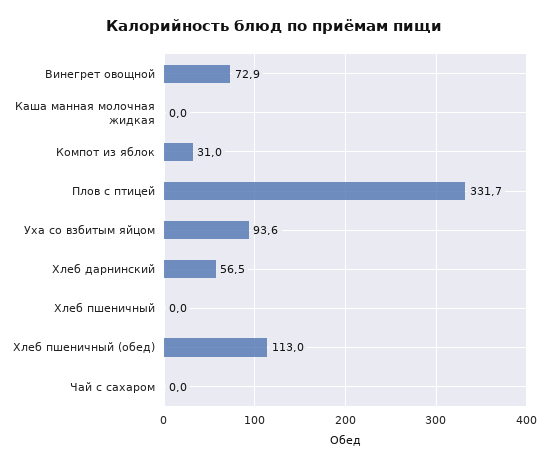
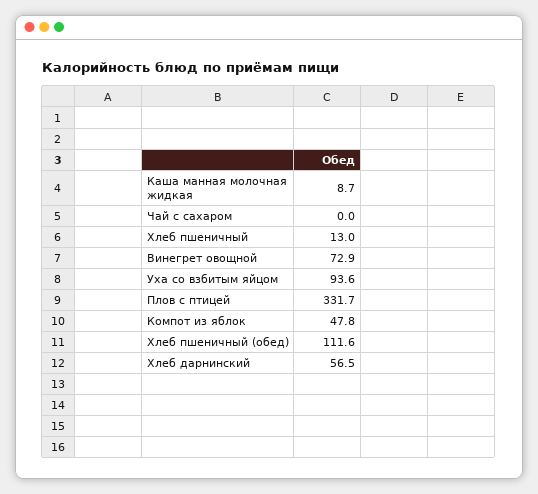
  {
    "Винегрет овощной": 72.9,
-   "Каша манная молочная жидкая": 0,
+   "Каша манная молочная жидкая": 8.7,
-   "Компот из яблок": 31,
+   "Компот из яблок": 47.8,
    "Плов с птицей": 331.7,
    "Уха со взбитым яйцом": 93.6,
    "Хлеб дарнинский": 56.5,
-   "Хлеб пшеничный": 0,
+   "Хлеб пшеничный": 13,
-   "Хлеб пшеничный (обед)": 113,
+   "Хлеб пшеничный (обед)": 111.6,
    "Чай с сахаром": 0
  }

